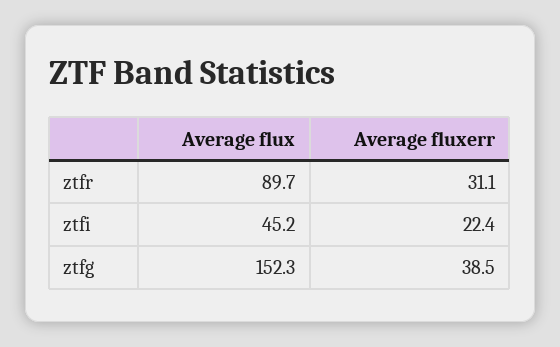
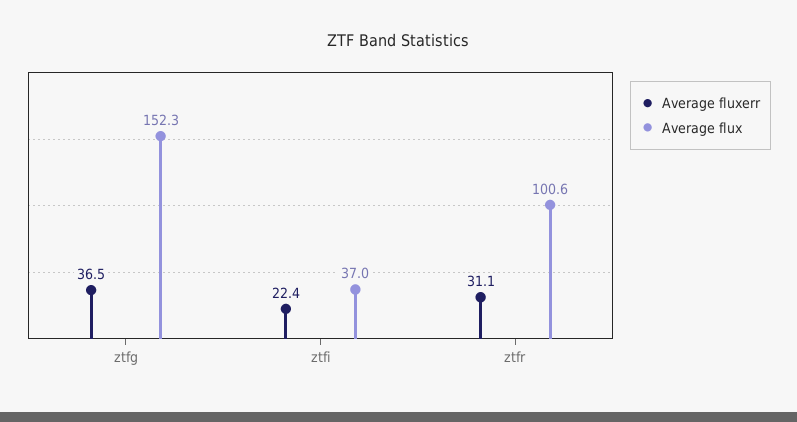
  {
    "Average flux": {
-     "ztfr": 89.7,
+     "ztfr": 100.6,
-     "ztfi": 45.2,
+     "ztfi": 37,
      "ztfg": 152.3
    },
    "Average fluxerr": {
      "ztfr": 31.1,
      "ztfi": 22.4,
-     "ztfg": 38.5
+     "ztfg": 36.5
    }
  }

